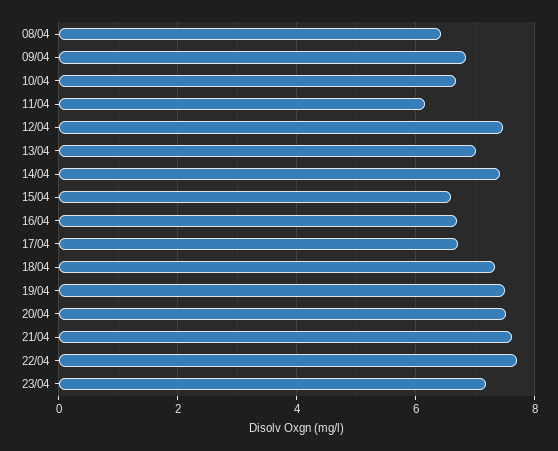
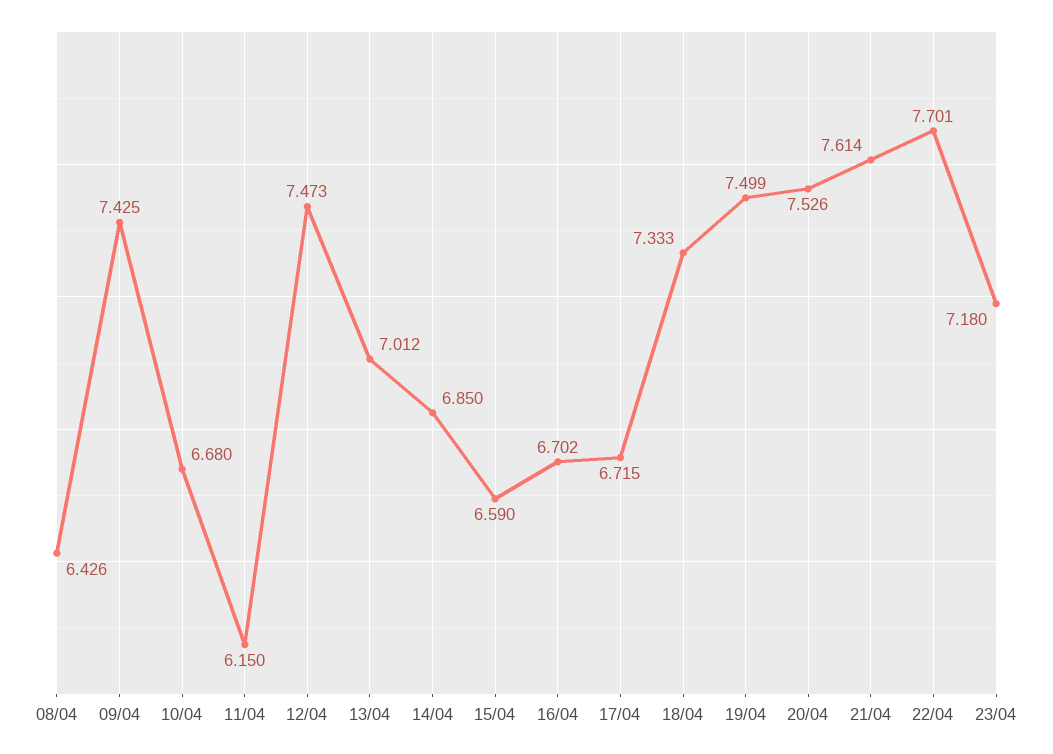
  {
    "08/04": 6.426,
-   "09/04": 6.8,
+   "09/04": 7.425,
    "10/04": 6.68,
    "11/04": 6.15,
    "12/04": 7.473,
    "13/04": 7.012,
-   "14/04": 7.4,
+   "14/04": 6.85,
    "15/04": 6.59,
    "16/04": 6.702,
    "17/04": 6.715,
    "18/04": 7.333,
    "19/04": 7.499,
    "20/04": 7.526,
    "21/04": 7.614,
    "22/04": 7.701,
    "23/04": 7.18
  }

